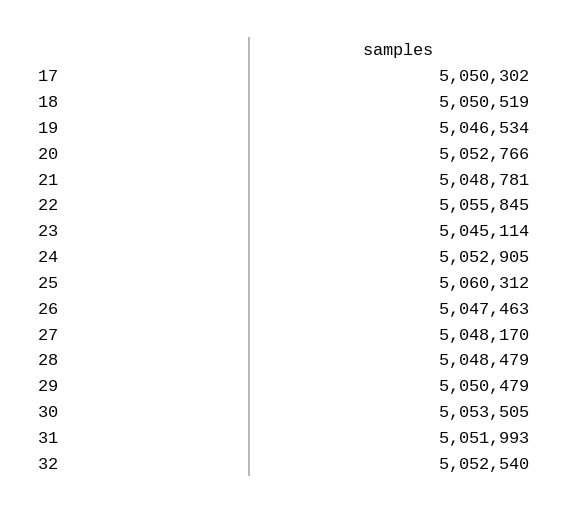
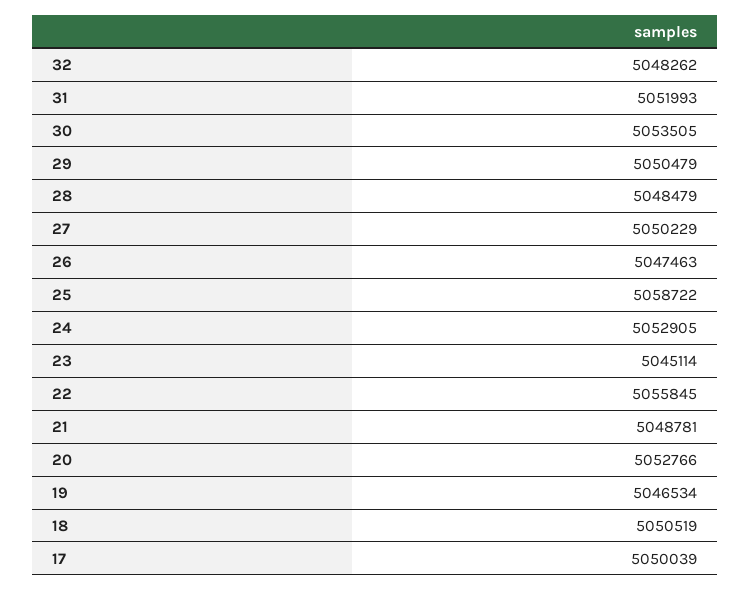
  {
-   "17": 5050302,
+   "17": 5050039,
    "18": 5050519,
    "19": 5046534,
    "20": 5052766,
    "21": 5048781,
    "22": 5055845,
    "23": 5045114,
    "24": 5052905,
-   "25": 5060312,
+   "25": 5058722,
    "26": 5047463,
-   "27": 5048170,
+   "27": 5050229,
    "28": 5048479,
    "29": 5050479,
    "30": 5053505,
    "31": 5051993,
-   "32": 5052540
+   "32": 5048262
  }

